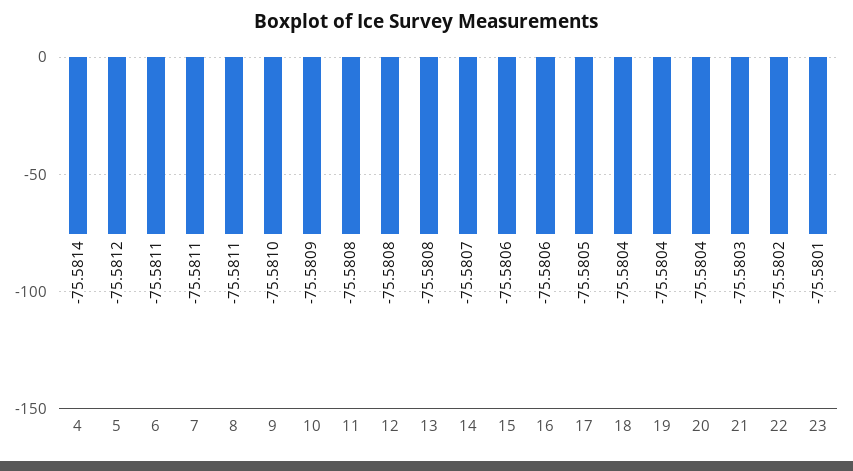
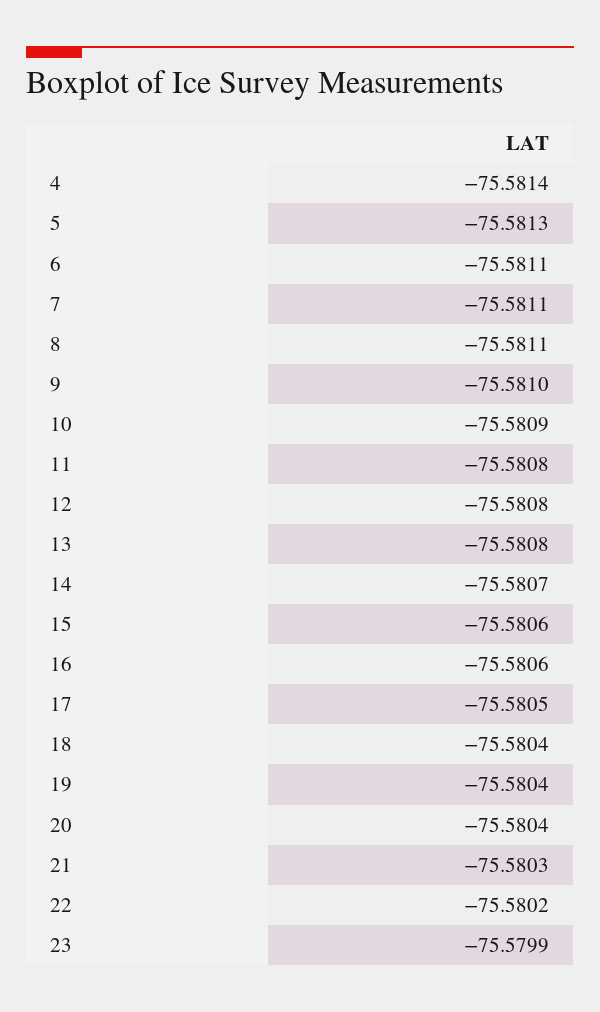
  {
    "4": -75.5814,
-   "5": -75.5812,
+   "5": -75.5813,
    "6": -75.5811,
    "7": -75.5811,
    "8": -75.5811,
    "9": -75.581,
    "10": -75.5809,
    "11": -75.5808,
    "12": -75.5808,
    "13": -75.5808,
    "14": -75.5807,
    "15": -75.5806,
    "16": -75.5806,
    "17": -75.5805,
    "18": -75.5804,
    "19": -75.5804,
    "20": -75.5804,
    "21": -75.5803,
    "22": -75.5802,
-   "23": -75.5801
+   "23": -75.5799
  }

